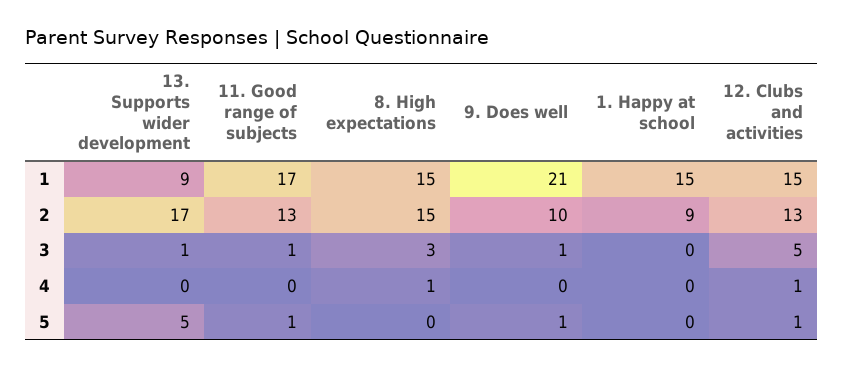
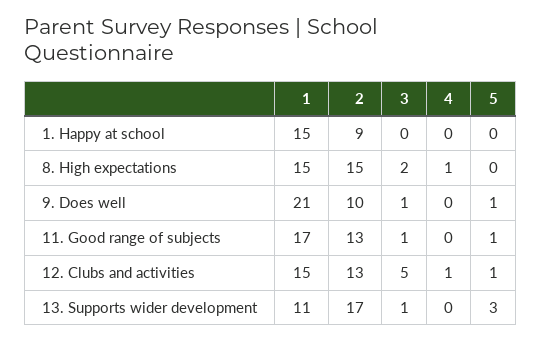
  {
    "13. Supports wider development": {
-     "1": 9,
+     "1": 11,
      "2": 17,
      "3": 1,
      "4": 0,
-     "5": 5
+     "5": 3
    },
    "11. Good range of subjects": {
      "1": 17,
      "2": 13,
      "3": 1,
      "4": 0,
      "5": 1
    },
    "8. High expectations": {
      "1": 15,
      "2": 15,
-     "3": 3,
+     "3": 2,
      "4": 1,
      "5": 0
    },
    "9. Does well": {
      "1": 21,
      "2": 10,
      "3": 1,
      "4": 0,
      "5": 1
    },
    "1. Happy at school": {
      "1": 15,
      "2": 9,
      "3": 0,
      "4": 0,
      "5": 0
    },
    "12. Clubs and activities": {
      "1": 15,
      "2": 13,
      "3": 5,
      "4": 1,
      "5": 1
    }
  }

